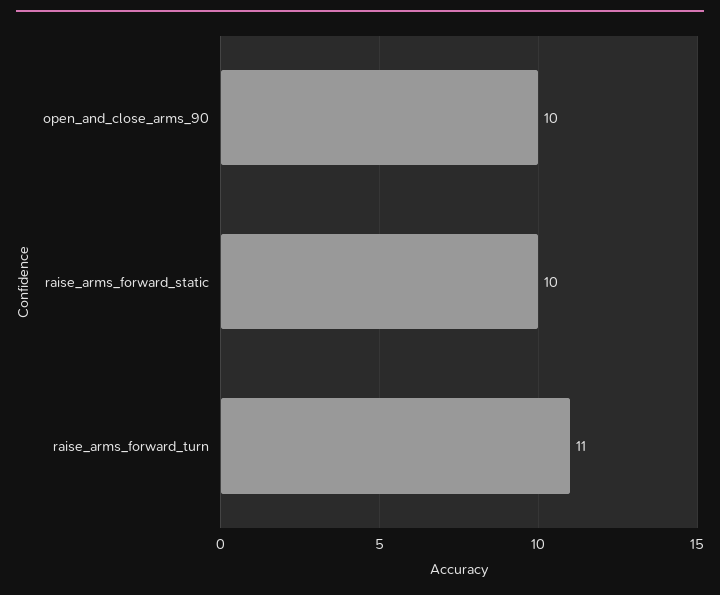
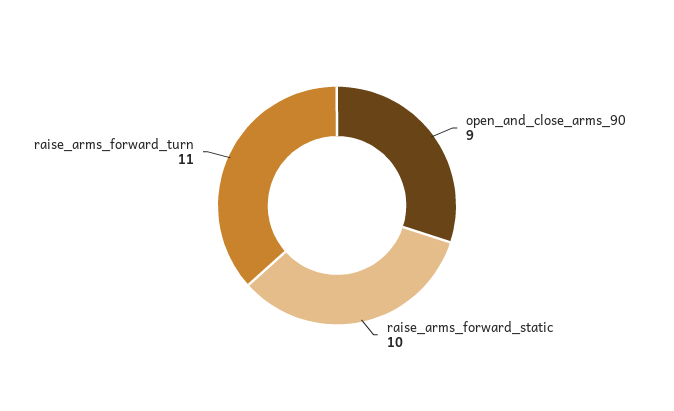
  {
-   "open_and_close_arms_90": 10,
+   "open_and_close_arms_90": 9,
    "raise_arms_forward_static": 10,
    "raise_arms_forward_turn": 11
  }

